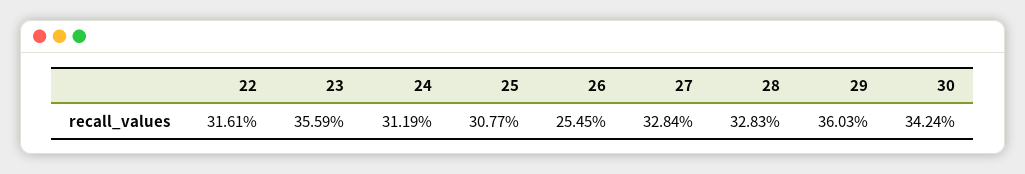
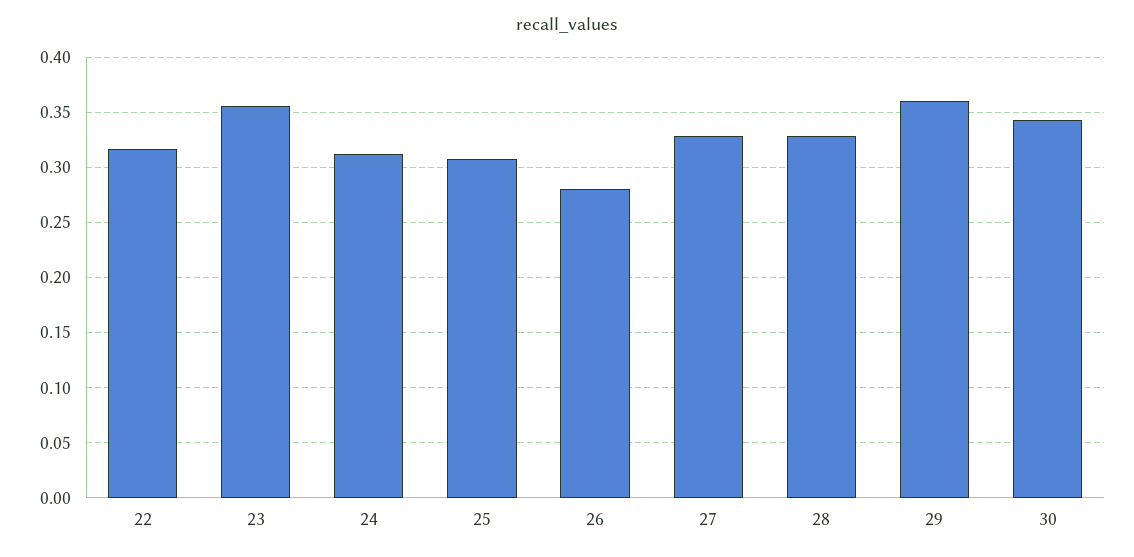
  {
    "22": 0.3161,
    "23": 0.3559,
    "24": 0.3119,
    "25": 0.3077,
-   "26": 0.2545,
+   "26": 0.28,
    "27": 0.3284,
    "28": 0.3283,
    "29": 0.3603,
    "30": 0.3424
  }

